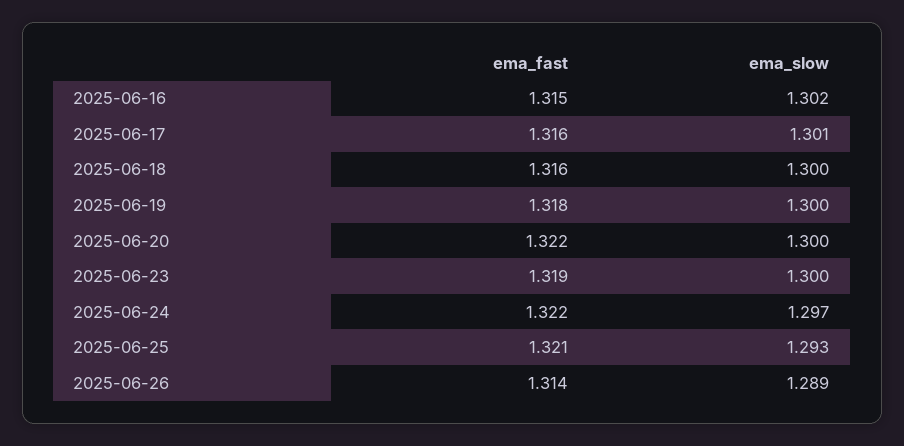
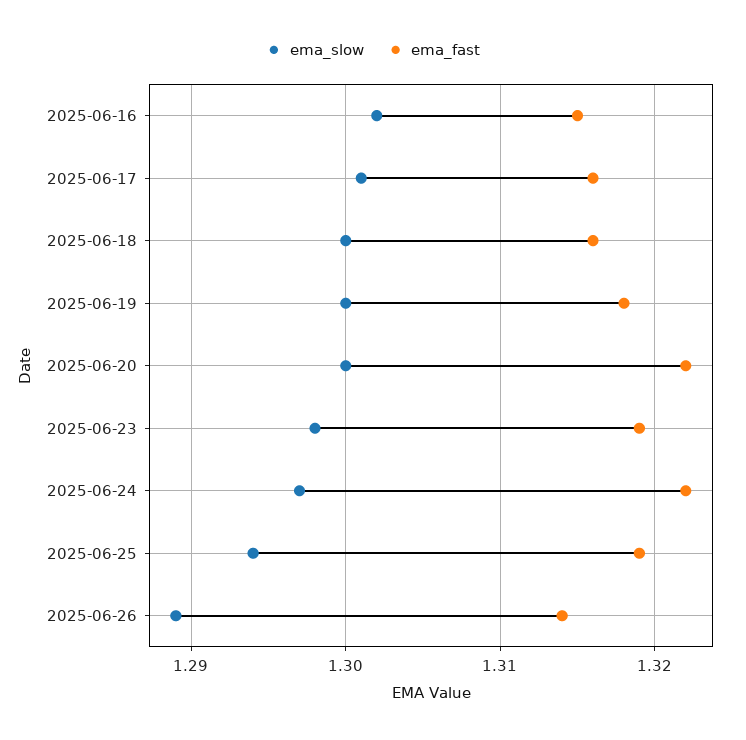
  {
    "ema_fast": {
      "2025-06-16": 1.315,
      "2025-06-17": 1.316,
      "2025-06-18": 1.316,
      "2025-06-19": 1.318,
      "2025-06-20": 1.322,
      "2025-06-23": 1.319,
      "2025-06-24": 1.322,
-     "2025-06-25": 1.321,
+     "2025-06-25": 1.319,
      "2025-06-26": 1.314
    },
    "ema_slow": {
      "2025-06-16": 1.302,
      "2025-06-17": 1.301,
      "2025-06-18": 1.3,
      "2025-06-19": 1.3,
      "2025-06-20": 1.3,
-     "2025-06-23": 1.3,
+     "2025-06-23": 1.298,
      "2025-06-24": 1.297,
-     "2025-06-25": 1.293,
+     "2025-06-25": 1.294,
      "2025-06-26": 1.289
    }
  }

